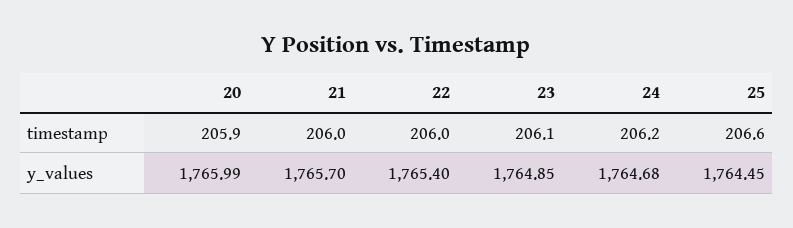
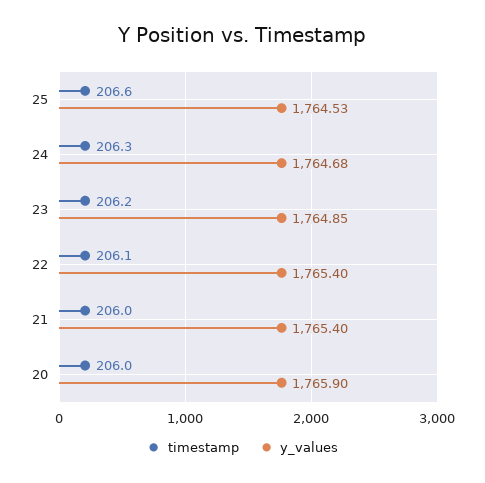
  {
    "timestamp": {
-     "20": 205.9,
+     "20": 206,
      "21": 206,
-     "22": 206,
+     "22": 206.1,
-     "23": 206.1,
+     "23": 206.2,
-     "24": 206.2,
+     "24": 206.3,
      "25": 206.6
    },
    "y_values": {
-     "20": 1765.99,
+     "20": 1765.9,
-     "21": 1765.7,
+     "21": 1765.4,
      "22": 1765.4,
      "23": 1764.85,
      "24": 1764.68,
-     "25": 1764.45
+     "25": 1764.53
    }
  }

